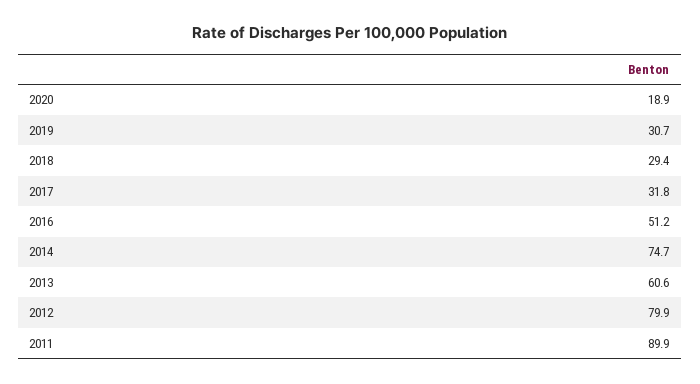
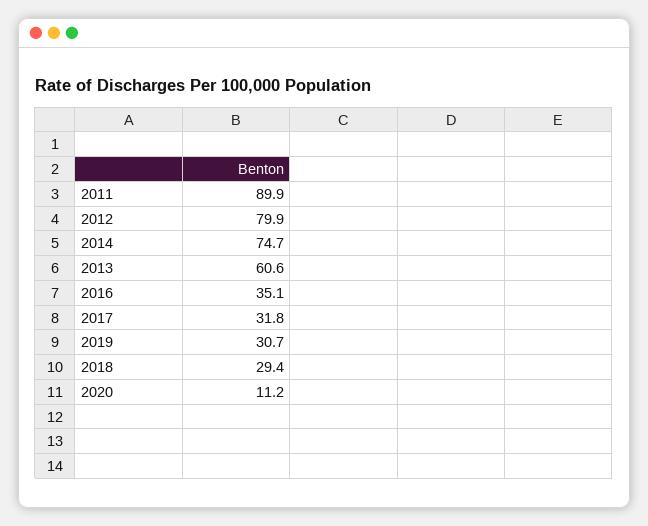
  {
-   "2020": 18.9,
+   "2020": 11.2,
    "2019": 30.7,
    "2018": 29.4,
    "2017": 31.8,
-   "2016": 51.2,
+   "2016": 35.1,
    "2014": 74.7,
    "2013": 60.6,
    "2012": 79.9,
    "2011": 89.9
  }

